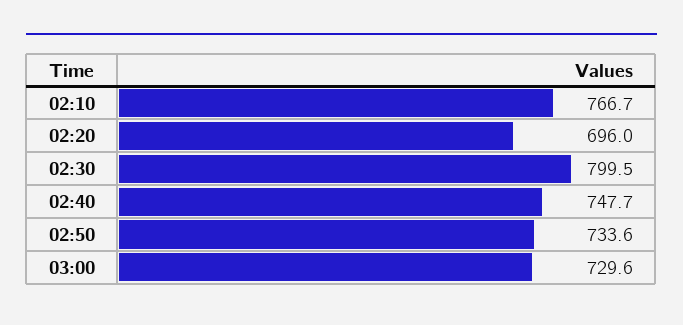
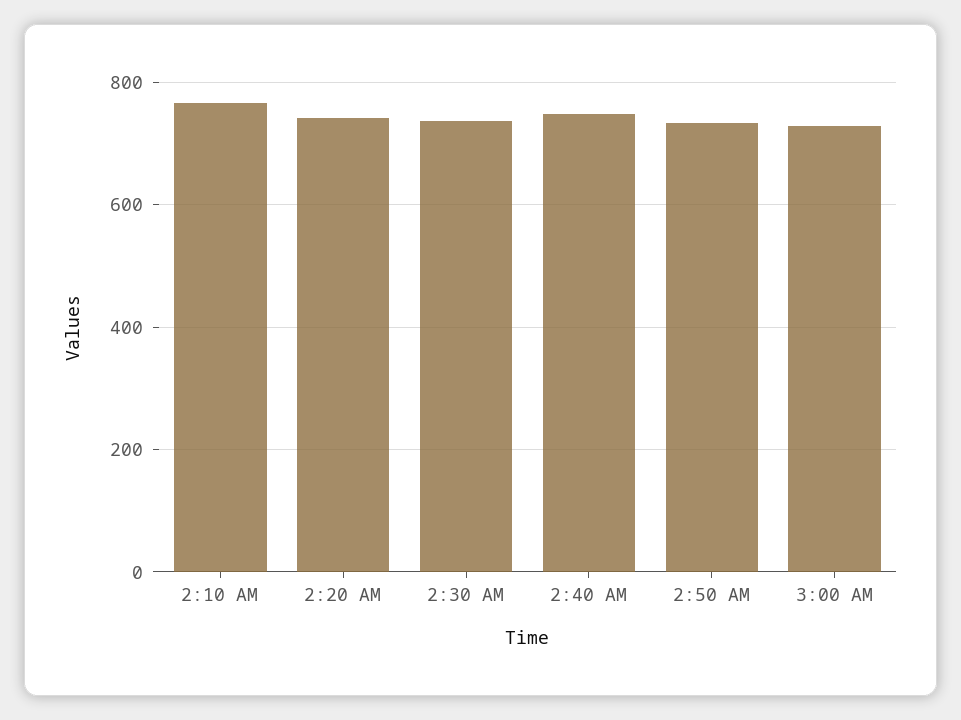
  {
    "02:10": 766.7,
-   "02:20": 696,
+   "02:20": 740,
-   "02:30": 799.5,
+   "02:30": 740,
    "02:40": 747.7,
    "02:50": 733.6,
    "03:00": 729.6
  }

